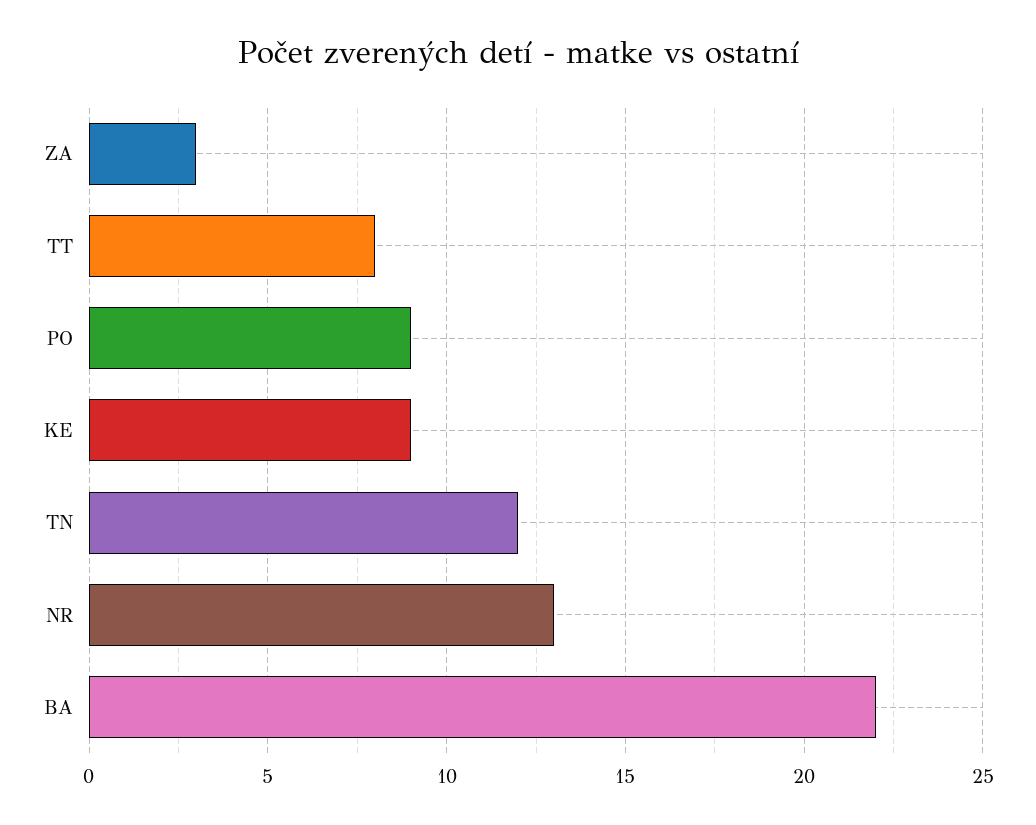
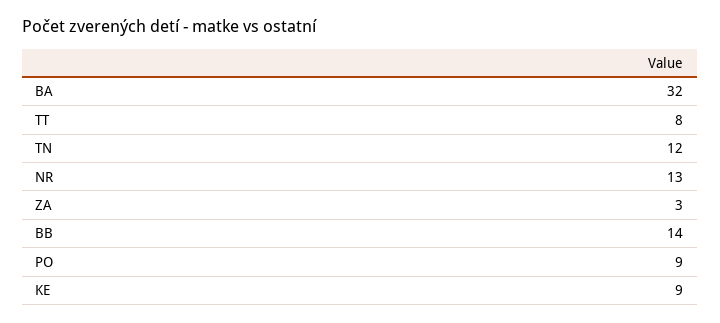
  {
    "ZA": 3,
    "TT": 8,
    "PO": 9,
    "KE": 9,
    "TN": 12,
    "NR": 13,
-   "BA": 22
+   "BA": 32,
+   "BB": 14
  }

